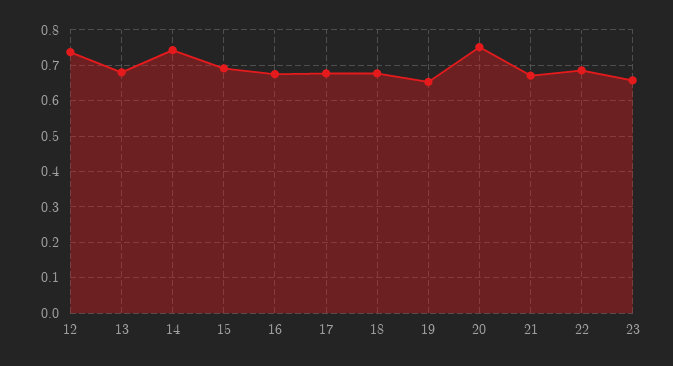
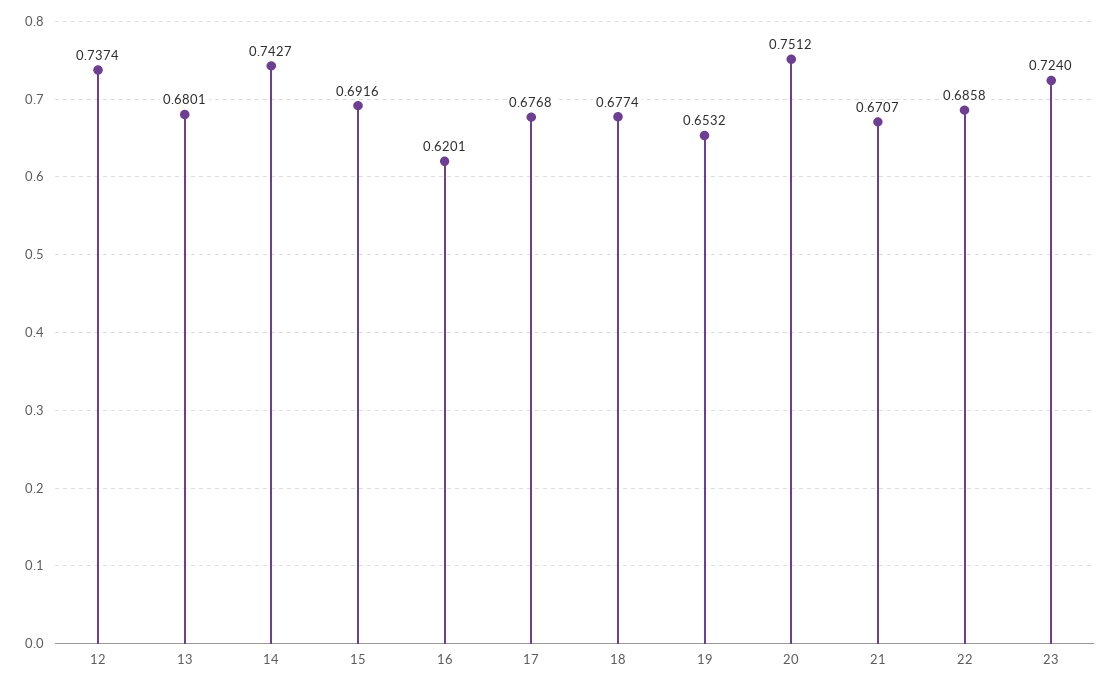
  {
    "12": 0.7374,
    "13": 0.6801,
    "14": 0.7427,
    "15": 0.6916,
-   "16": 0.68,
+   "16": 0.6201,
    "17": 0.6768,
    "18": 0.6774,
    "19": 0.6532,
    "20": 0.7512,
    "21": 0.6707,
    "22": 0.6858,
-   "23": 0.66
+   "23": 0.724
  }

